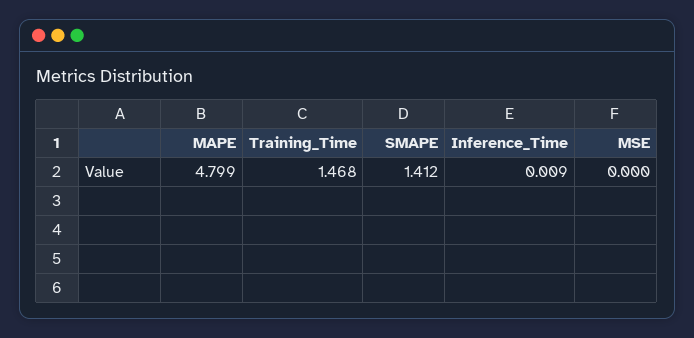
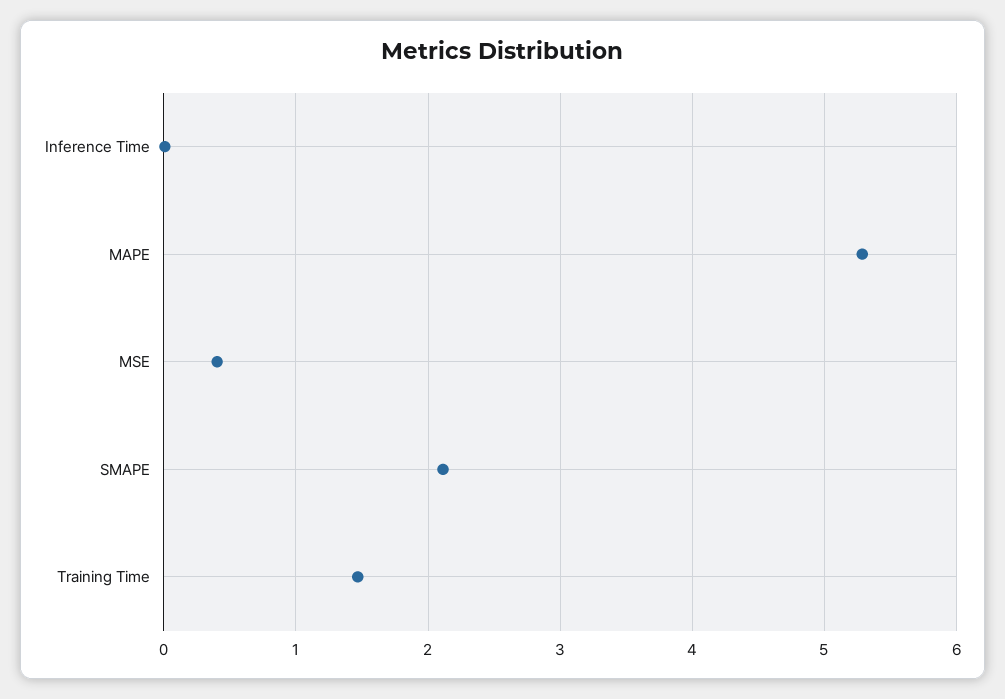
  {
-   "MAPE": 4.799,
+   "MAPE": 5.3,
    "Training_Time": 1.468,
-   "SMAPE": 1.412,
+   "SMAPE": 2.1,
    "Inference_Time": 0.009,
-   "MSE": 0
+   "MSE": 0.4
  }

